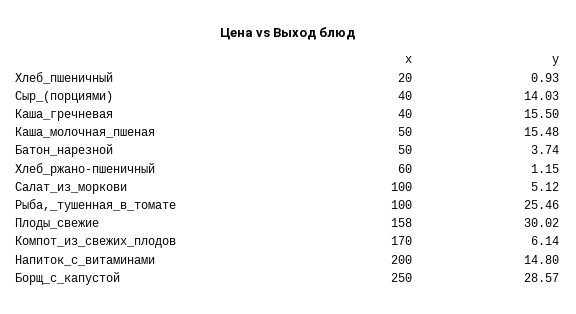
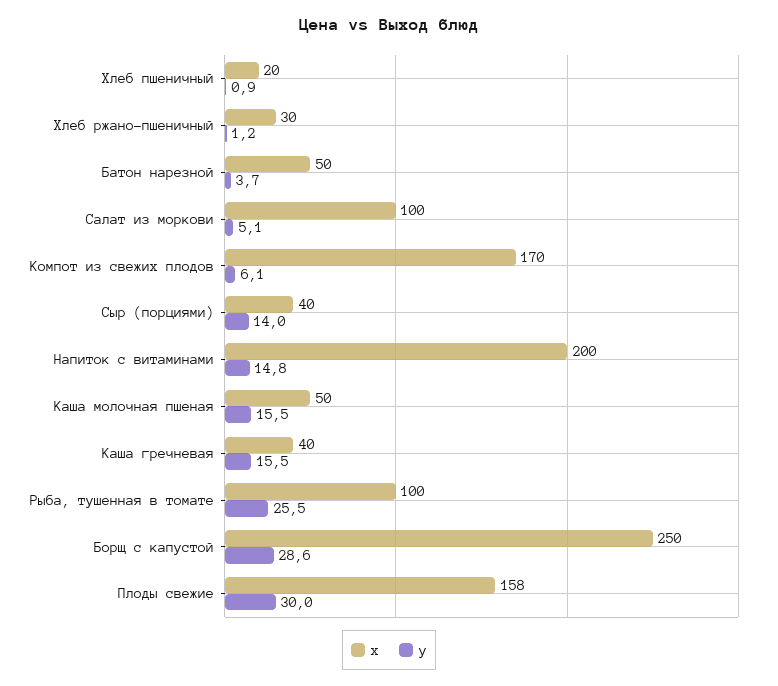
  {
    "x": {
      "Хлеб_пшеничный": 20,
      "Сыр_(порциями)": 40,
      "Каша_гречневая": 40,
      "Каша_молочная_пшеная": 50,
      "Батон_нарезной": 50,
-     "Хлеб_ржано-пшеничный": 60,
+     "Хлеб_ржано-пшеничный": 30,
      "Салат_из_моркови": 100,
      "Рыба,_тушенная_в_томате": 100,
      "Плоды_свежие": 158,
      "Компот_из_свежих_плодов": 170,
      "Напиток_с_витаминами": 200,
      "Борщ_с_капустой": 250
    },
    "y": {
      "Хлеб_пшеничный": 0.93,
      "Сыр_(порциями)": 14.03,
      "Каша_гречневая": 15.5,
      "Каша_молочная_пшеная": 15.48,
      "Батон_нарезной": 3.74,
      "Хлеб_ржано-пшеничный": 1.15,
      "Салат_из_моркови": 5.12,
      "Рыба,_тушенная_в_томате": 25.46,
      "Плоды_свежие": 30.02,
      "Компот_из_свежих_плодов": 6.14,
      "Напиток_с_витаминами": 14.8,
      "Борщ_с_капустой": 28.57
    }
  }

